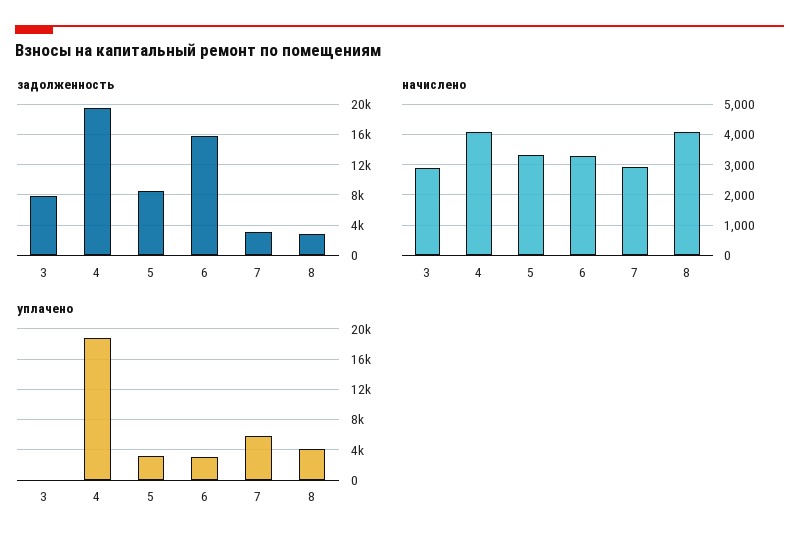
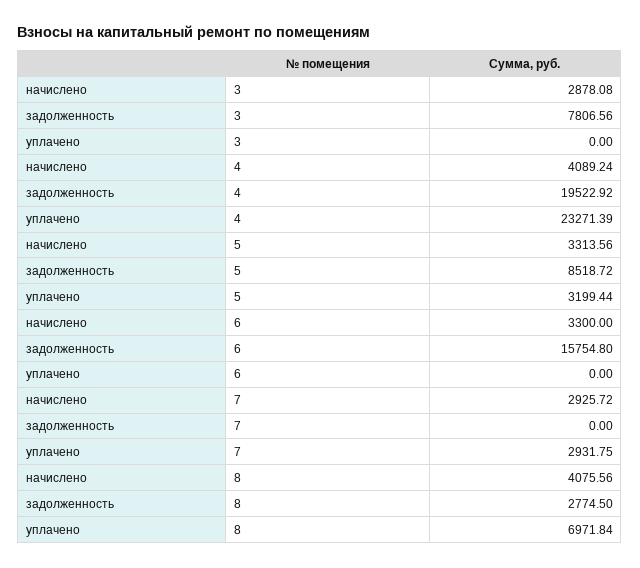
  {
    "задолженность": {
      "3": 7806.56,
      "4": 19522.92,
      "5": 8518.72,
      "6": 15754.8,
-     "7": 3000,
+     "7": 0,
      "8": 2774.5
    },
    "начислено": {
      "3": 2878.08,
      "4": 4089.24,
      "5": 3313.56,
      "6": 3300,
      "7": 2925.72,
      "8": 4075.56
    },
    "уплачено": {
      "3": 0,
-     "4": 19000,
+     "4": 23271.39,
      "5": 3199.44,
-     "6": 3000,
+     "6": 0,
-     "7": 6000,
+     "7": 2931.75,
-     "8": 4000
+     "8": 6971.84
    }
  }

